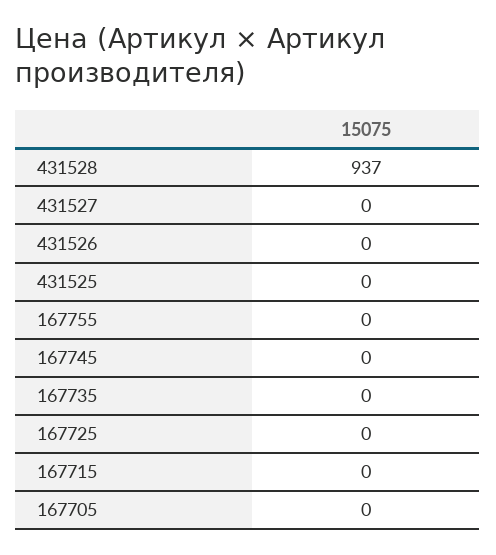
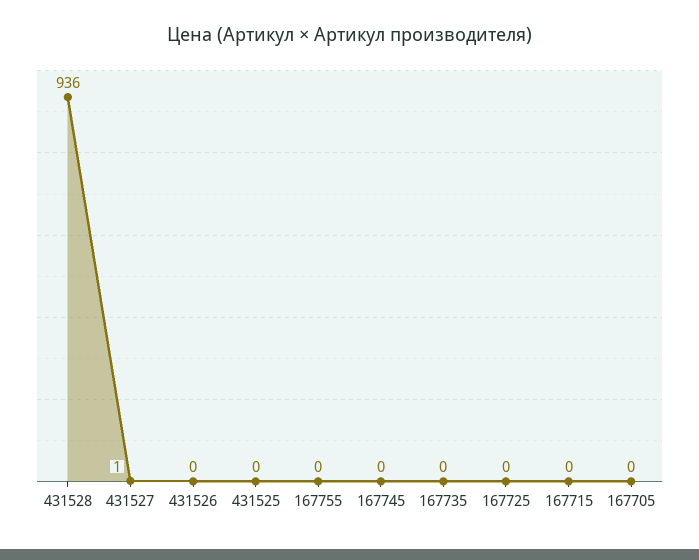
  {
-   "431528": 937,
+   "431528": 936,
-   "431527": 0,
+   "431527": 1,
    "431526": 0,
    "431525": 0,
    "167755": 0,
    "167745": 0,
    "167735": 0,
    "167725": 0,
    "167715": 0,
    "167705": 0
  }

